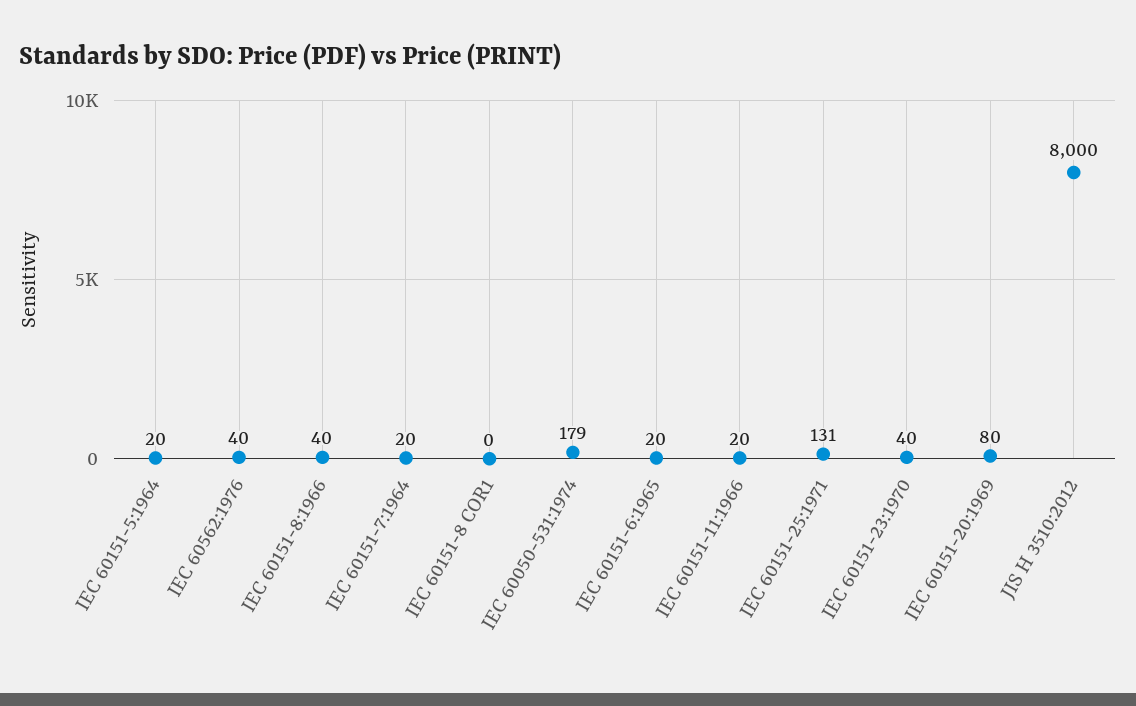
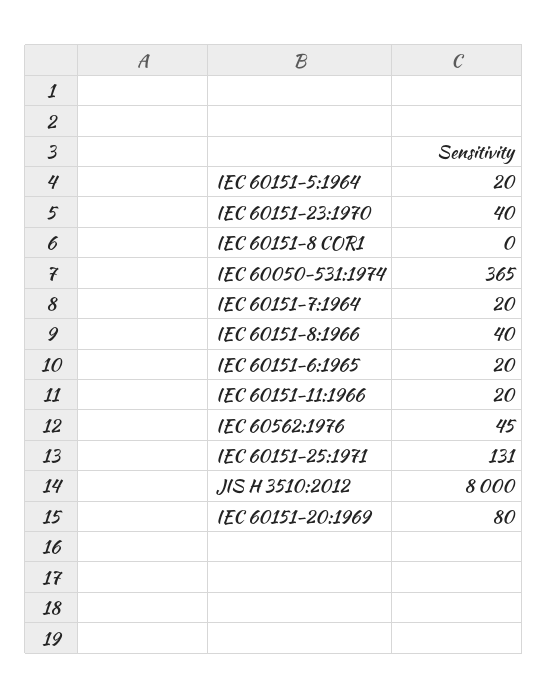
  {
    "IEC 60151-5:1964": 20,
-   "IEC 60562:1976": 40,
+   "IEC 60562:1976": 45,
    "IEC 60151-8:1966": 40,
    "IEC 60151-7:1964": 20,
    "IEC 60151-8 COR1": 0,
-   "IEC 60050-531:1974": 179,
+   "IEC 60050-531:1974": 365,
    "IEC 60151-6:1965": 20,
    "IEC 60151-11:1966": 20,
    "IEC 60151-25:1971": 131,
    "IEC 60151-23:1970": 40,
    "IEC 60151-20:1969": 80,
    "JIS H 3510:2012": 8000
  }

